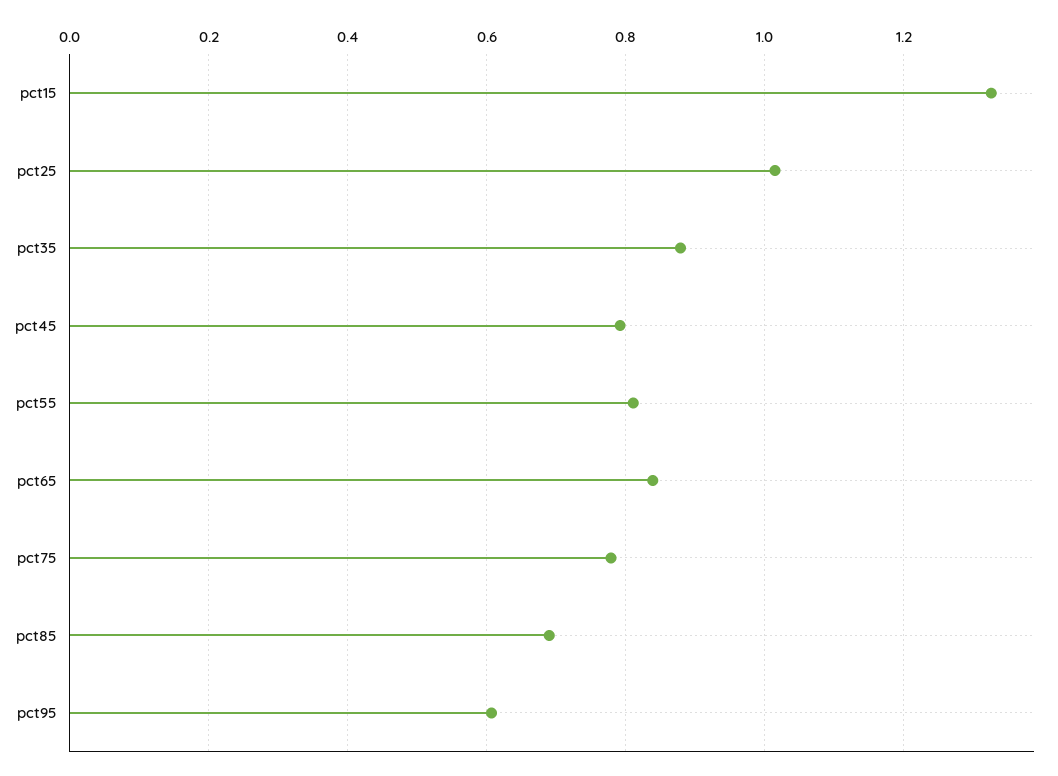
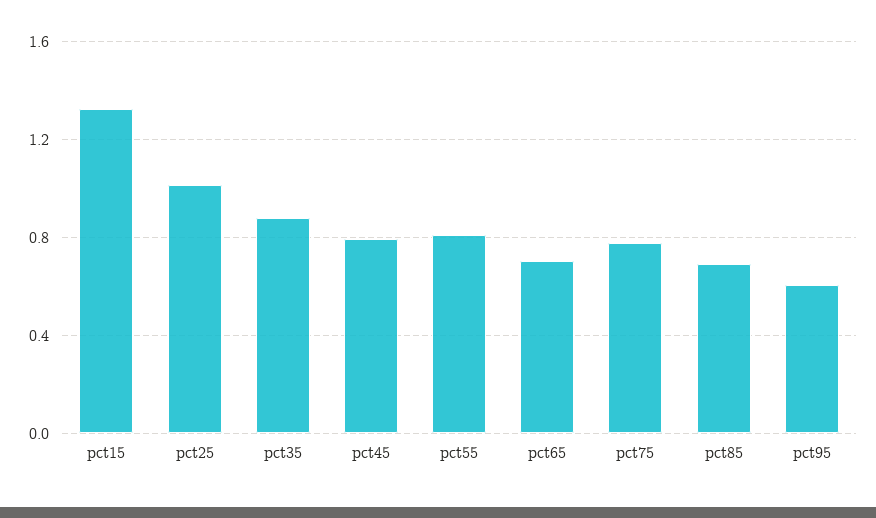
  {
    "pct15": 1.32,
    "pct25": 1.02,
    "pct35": 0.88,
    "pct45": 0.8,
    "pct55": 0.82,
-   "pct65": 0.84,
+   "pct65": 0.7,
    "pct75": 0.78,
    "pct85": 0.7,
    "pct95": 0.6
  }

